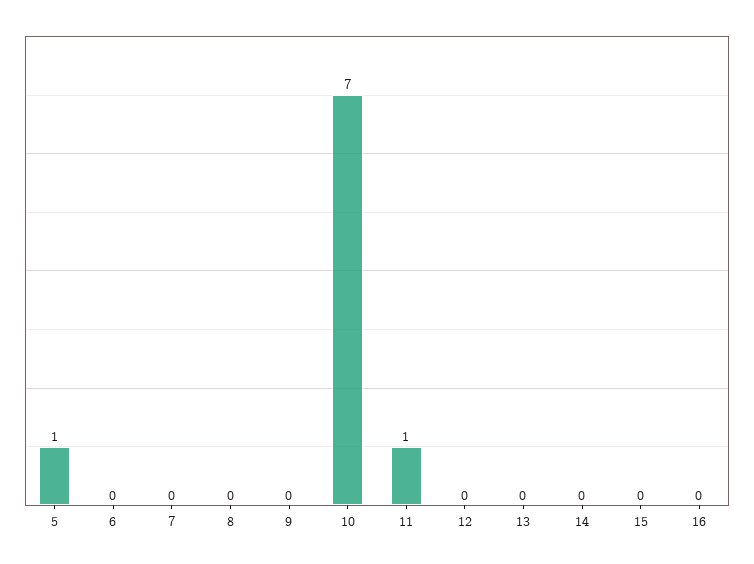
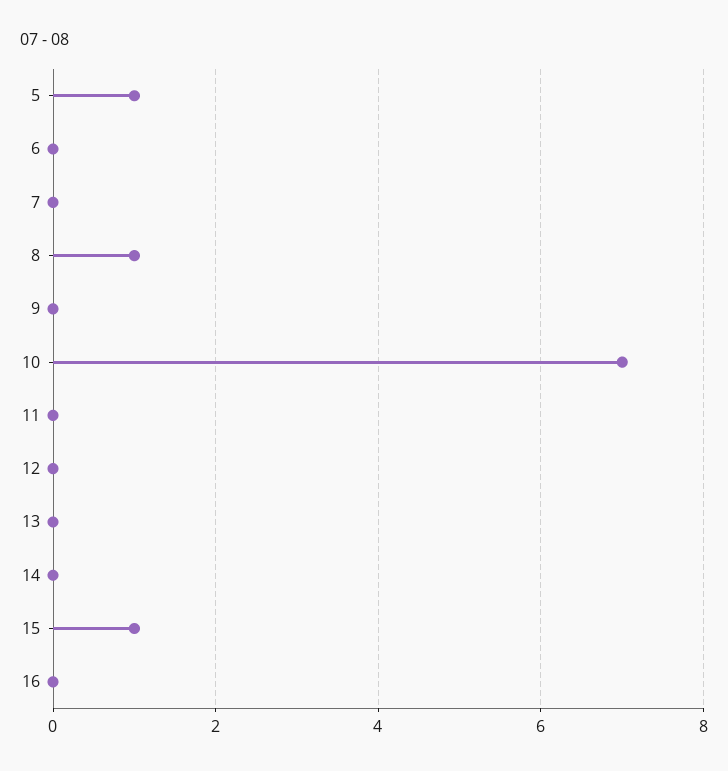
  {
    "5": 1,
    "6": 0,
    "7": 0,
-   "8": 0,
+   "8": 1,
    "9": 0,
    "10": 7,
-   "11": 1,
+   "11": 0,
    "12": 0,
    "13": 0,
    "14": 0,
-   "15": 0,
+   "15": 1,
    "16": 0
  }

